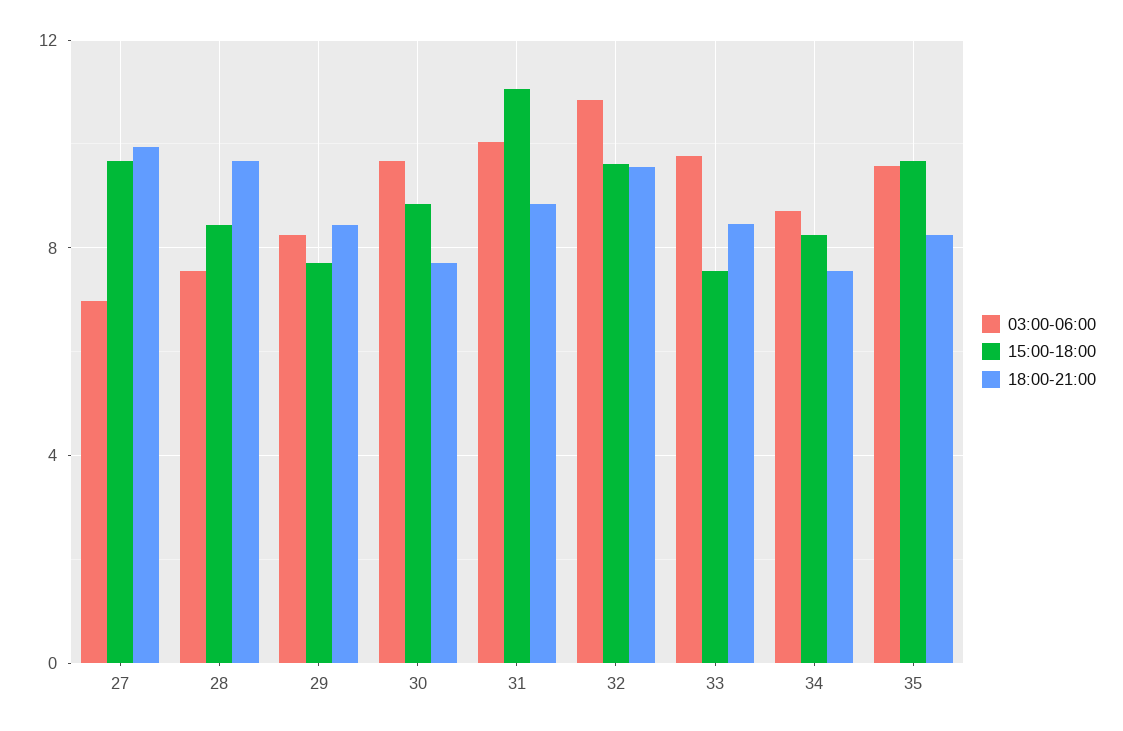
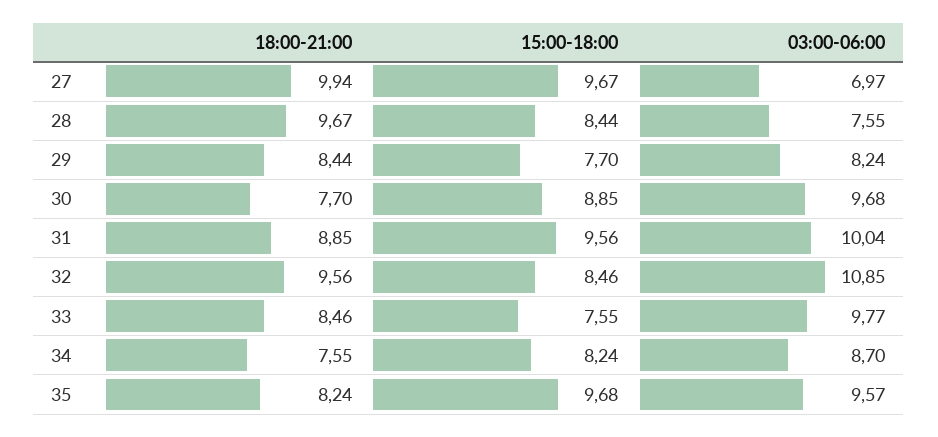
  {
    "03:00-06:00": {
      "27": 6.97,
      "28": 7.55,
      "29": 8.24,
      "30": 9.68,
      "31": 10.04,
      "32": 10.85,
      "33": 9.77,
      "34": 8.7,
      "35": 9.57
    },
    "15:00-18:00": {
      "27": 9.67,
      "28": 8.44,
      "29": 7.7,
      "30": 8.85,
-     "31": 11,
+     "31": 9.56,
-     "32": 9.5,
+     "32": 8.46,
      "33": 7.55,
      "34": 8.24,
      "35": 9.68
    },
    "18:00-21:00": {
      "27": 9.94,
      "28": 9.67,
      "29": 8.44,
      "30": 7.7,
      "31": 8.85,
      "32": 9.56,
      "33": 8.46,
      "34": 7.55,
      "35": 8.24
    }
  }

